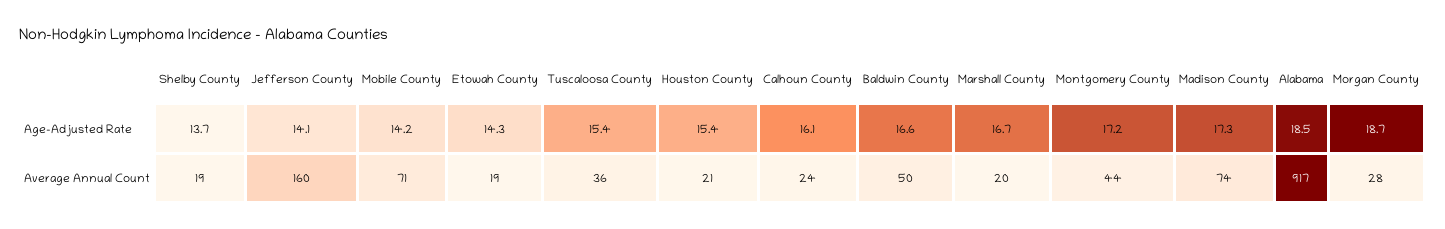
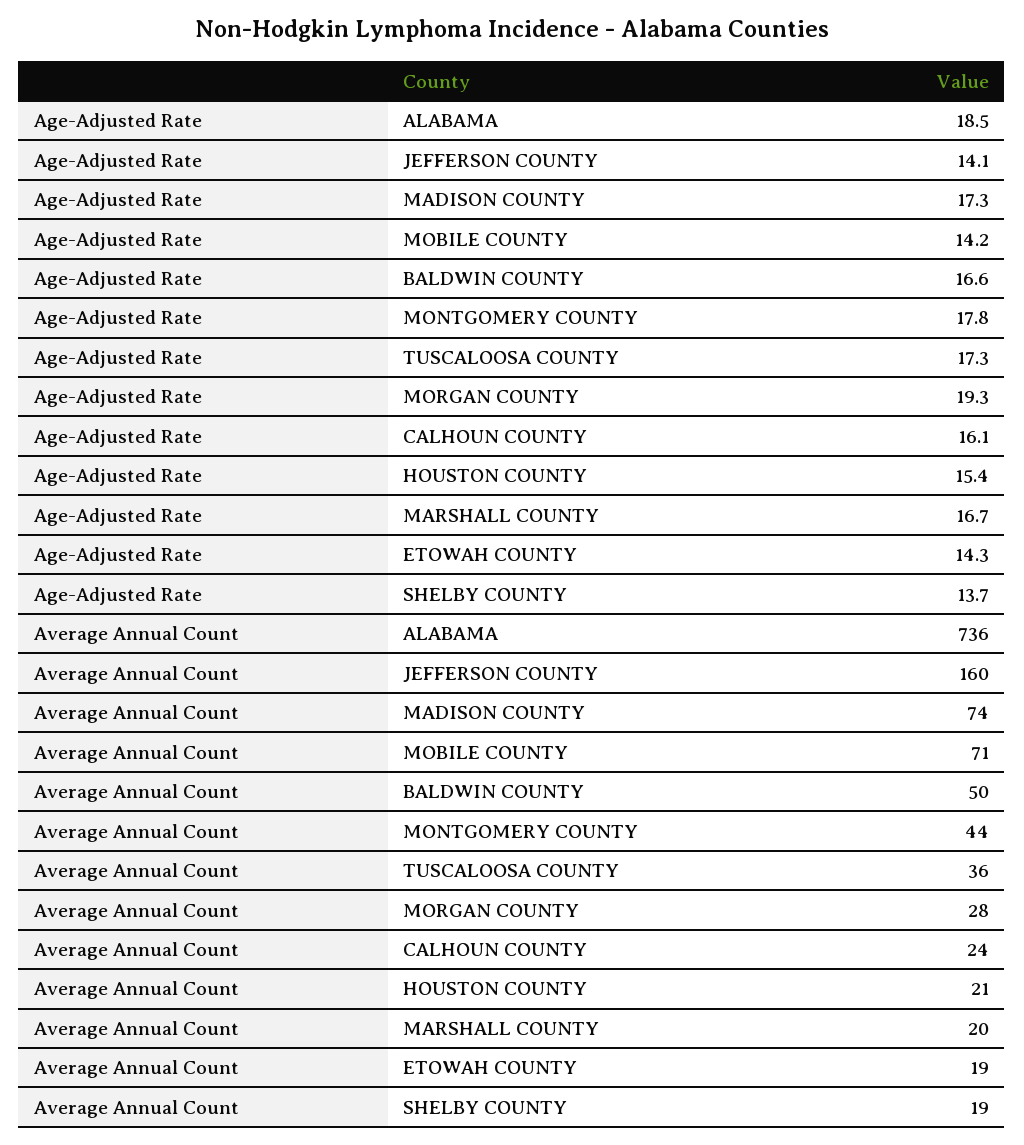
  {
    "Shelby County": {
      "Age-Adjusted Rate": 13.7,
      "Average Annual Count": 19
    },
    "Jefferson County": {
      "Age-Adjusted Rate": 14.1,
      "Average Annual Count": 160
    },
    "Mobile County": {
      "Age-Adjusted Rate": 14.2,
      "Average Annual Count": 71
    },
    "Etowah County": {
      "Age-Adjusted Rate": 14.3,
      "Average Annual Count": 19
    },
    "Tuscaloosa County": {
-     "Age-Adjusted Rate": 15.4,
+     "Age-Adjusted Rate": 17.3,
      "Average Annual Count": 36
    },
    "Houston County": {
      "Age-Adjusted Rate": 15.4,
      "Average Annual Count": 21
    },
    "Calhoun County": {
      "Age-Adjusted Rate": 16.1,
      "Average Annual Count": 24
    },
    "Baldwin County": {
      "Age-Adjusted Rate": 16.6,
      "Average Annual Count": 50
    },
    "Marshall County": {
      "Age-Adjusted Rate": 16.7,
      "Average Annual Count": 20
    },
    "Montgomery County": {
-     "Age-Adjusted Rate": 17.2,
+     "Age-Adjusted Rate": 17.8,
      "Average Annual Count": 44
    },
    "Madison County": {
      "Age-Adjusted Rate": 17.3,
      "Average Annual Count": 74
    },
    "Alabama": {
      "Age-Adjusted Rate": 18.5,
-     "Average Annual Count": 917
+     "Average Annual Count": 736
    },
    "Morgan County": {
-     "Age-Adjusted Rate": 18.7,
+     "Age-Adjusted Rate": 19.3,
      "Average Annual Count": 28
    }
  }

